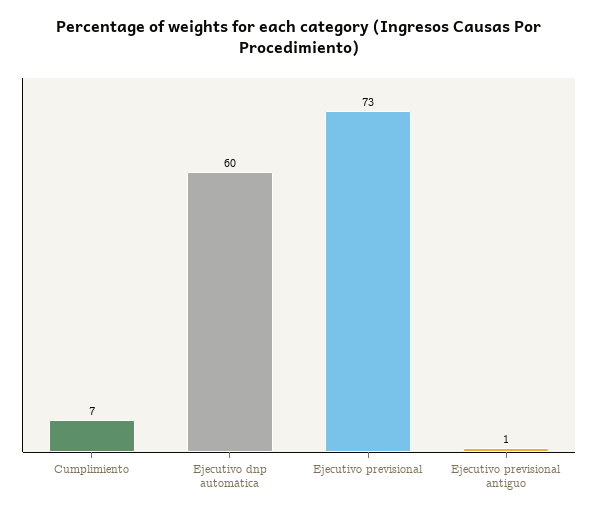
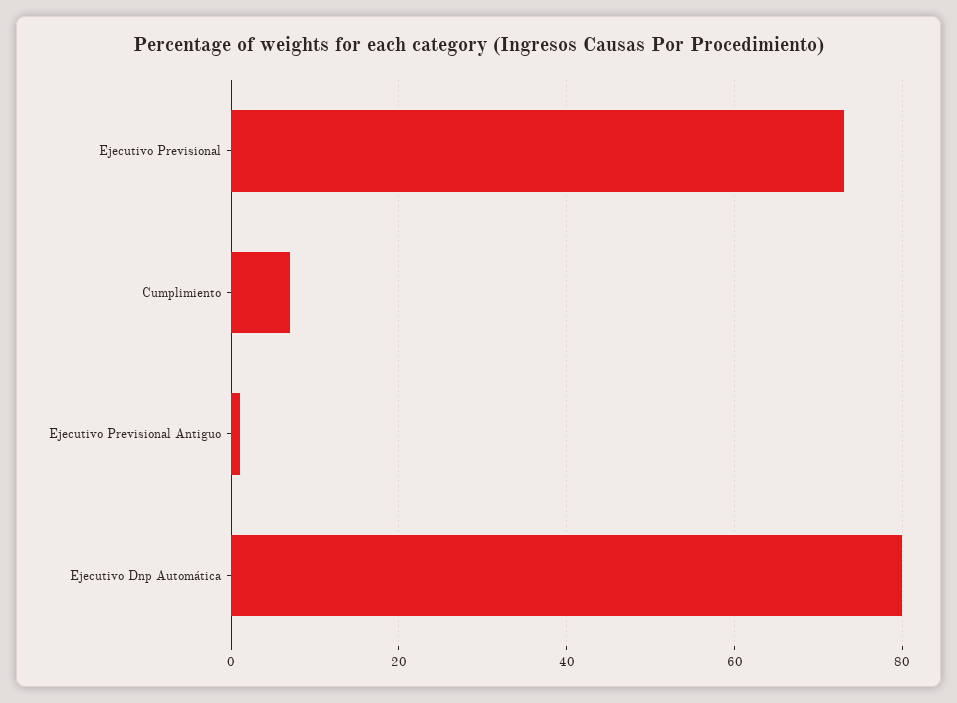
  {
    "Cumplimiento": 7,
-   "Ejecutivo dnp automática": 60,
+   "Ejecutivo dnp automática": 80,
    "Ejecutivo previsional": 73,
    "Ejecutivo previsional antiguo": 1
  }

